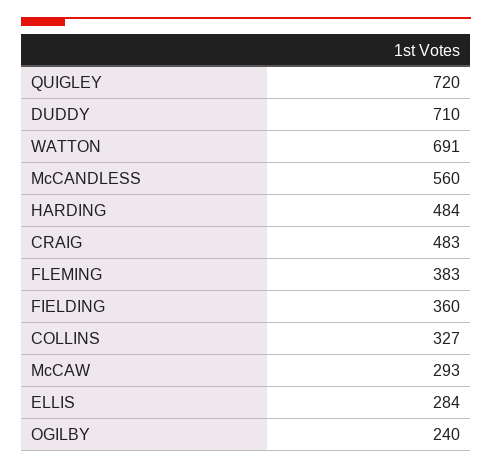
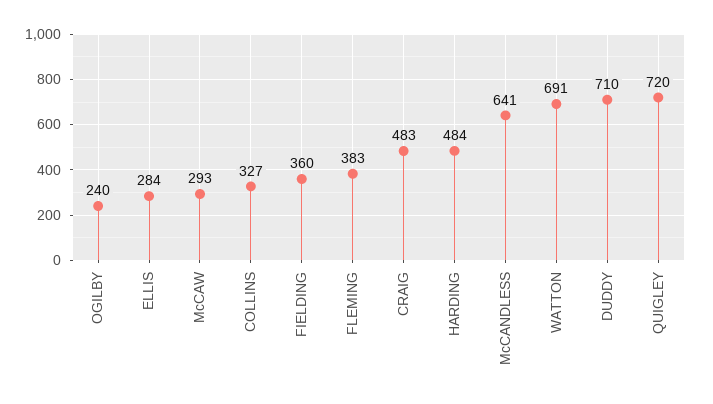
  {
    "QUIGLEY": 720,
    "DUDDY": 710,
    "WATTON": 691,
-   "McCANDLESS": 560,
+   "McCANDLESS": 641,
    "HARDING": 484,
    "CRAIG": 483,
    "FLEMING": 383,
    "FIELDING": 360,
    "COLLINS": 327,
    "McCAW": 293,
    "ELLIS": 284,
    "OGILBY": 240
  }

